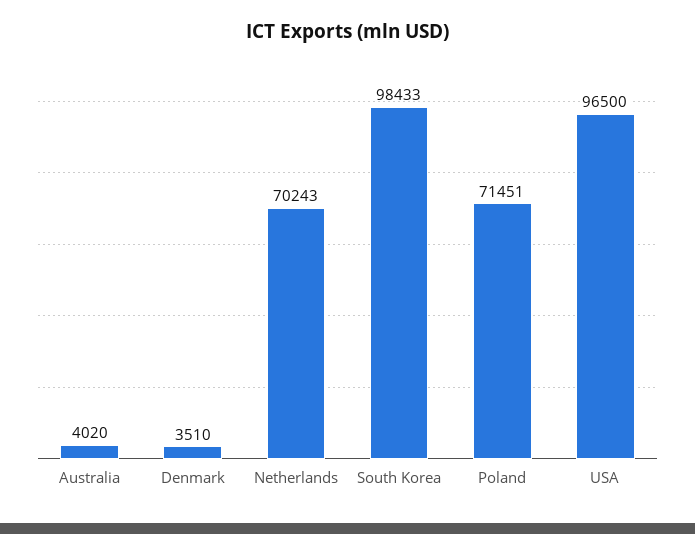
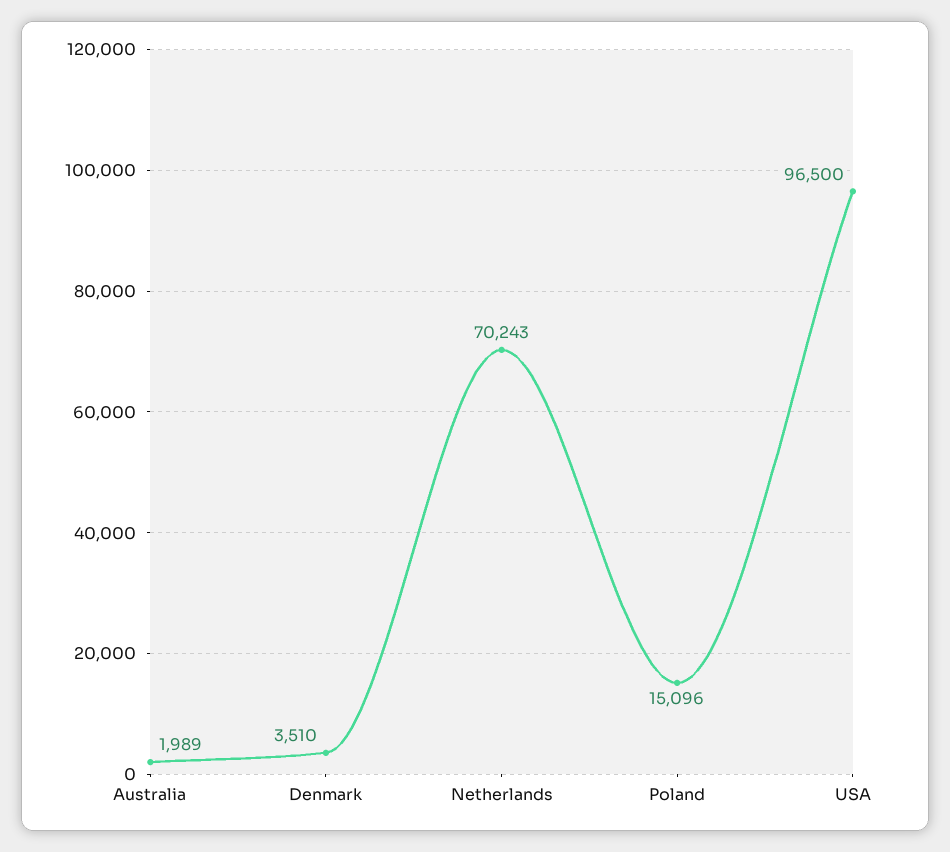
  {
-   "Australia": 4020,
+   "Australia": 1989,
    "Denmark": 3510,
    "Netherlands": 70243,
-   "South Korea": 98433,
-   "Poland": 71451,
+   "Poland": 15096,
    "USA": 96500
  }

